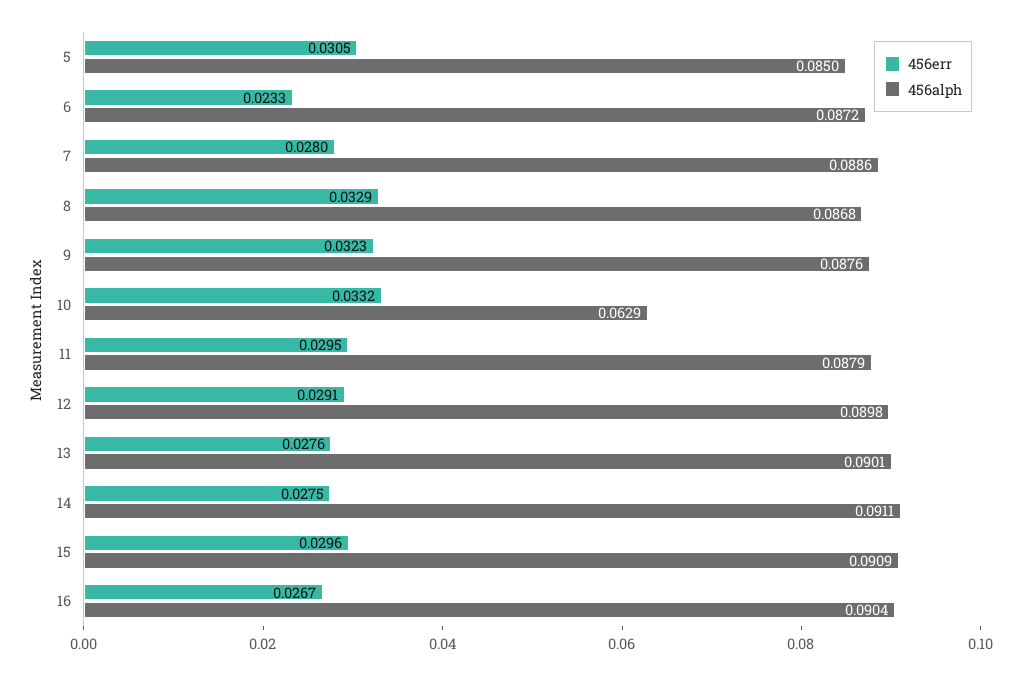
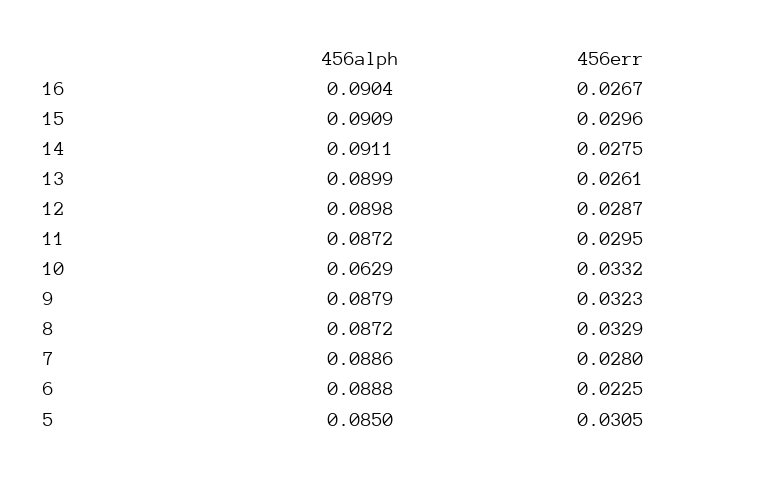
  {
    "456err": {
      "5": 0.0305,
-     "6": 0.0233,
+     "6": 0.0225,
      "7": 0.028,
      "8": 0.0329,
      "9": 0.0323,
      "10": 0.0332,
      "11": 0.0295,
-     "12": 0.0291,
+     "12": 0.0287,
-     "13": 0.0276,
+     "13": 0.0261,
      "14": 0.0275,
      "15": 0.0296,
      "16": 0.0267
    },
    "456alph": {
      "5": 0.085,
-     "6": 0.0872,
+     "6": 0.0888,
      "7": 0.0886,
-     "8": 0.0868,
+     "8": 0.0872,
-     "9": 0.0876,
+     "9": 0.0879,
      "10": 0.0629,
-     "11": 0.0879,
+     "11": 0.0872,
      "12": 0.0898,
-     "13": 0.0901,
+     "13": 0.0899,
      "14": 0.0911,
      "15": 0.0909,
      "16": 0.0904
    }
  }

